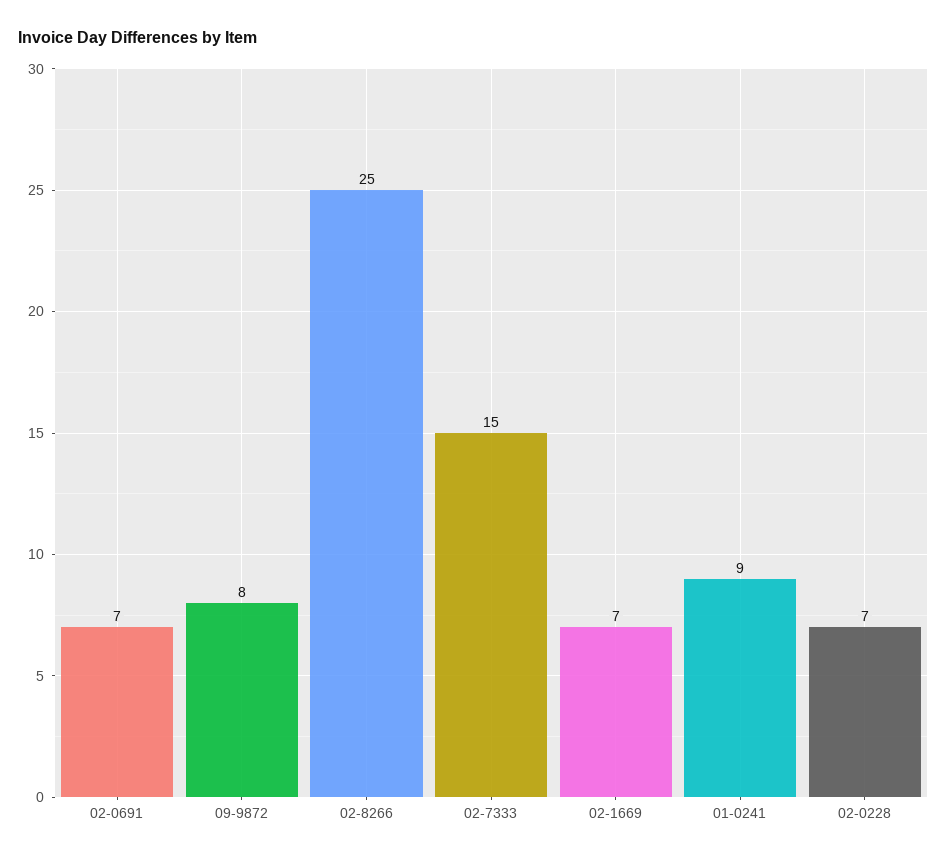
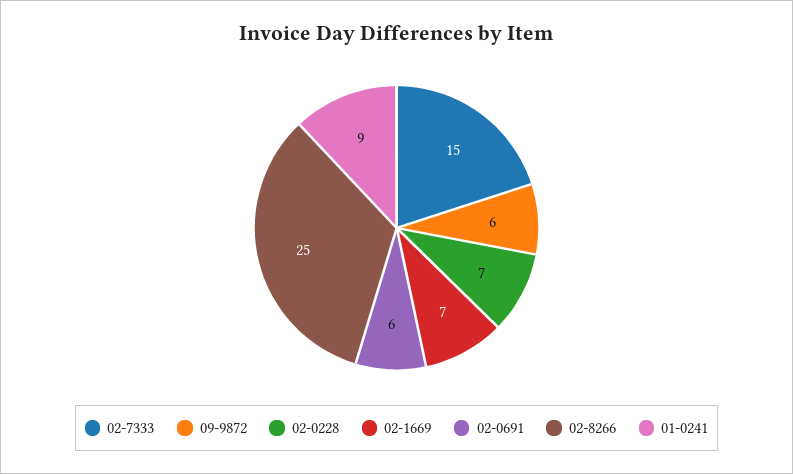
  {
-   "02-0691": 7,
+   "02-0691": 6,
-   "09-9872": 8,
+   "09-9872": 6,
    "02-8266": 25,
    "02-7333": 15,
    "02-1669": 7,
    "01-0241": 9,
    "02-0228": 7
  }

